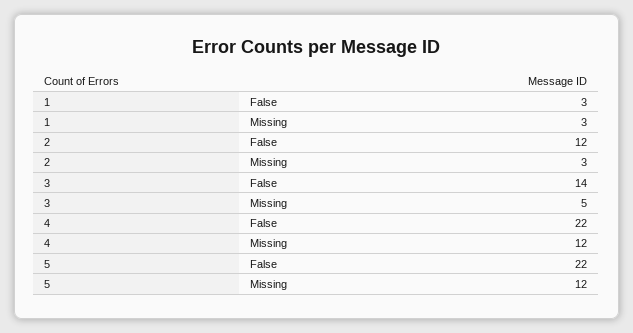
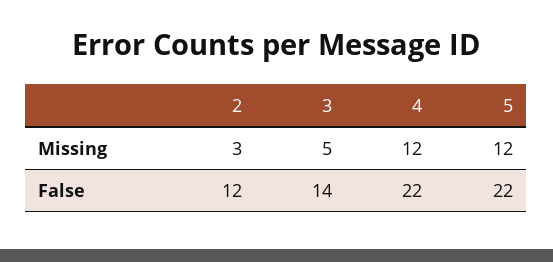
  {
-   "1": {
-     "False": 3,
-     "Missing": 3
-   },
    "2": {
      "False": 12,
      "Missing": 3
    },
    "3": {
      "False": 14,
      "Missing": 5
    },
    "4": {
      "False": 22,
      "Missing": 12
    },
    "5": {
      "False": 22,
      "Missing": 12
    }
  }

